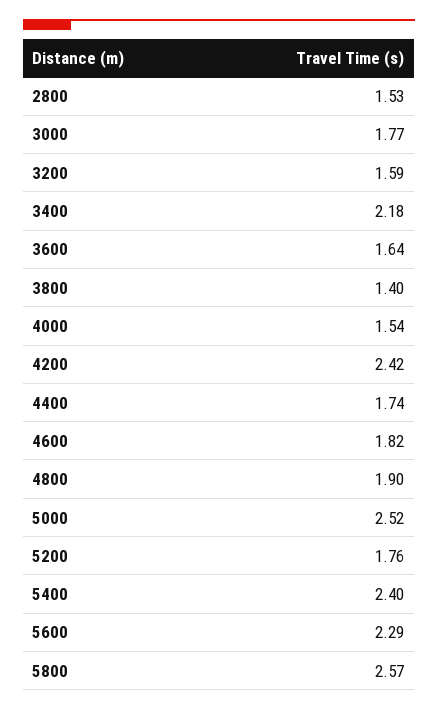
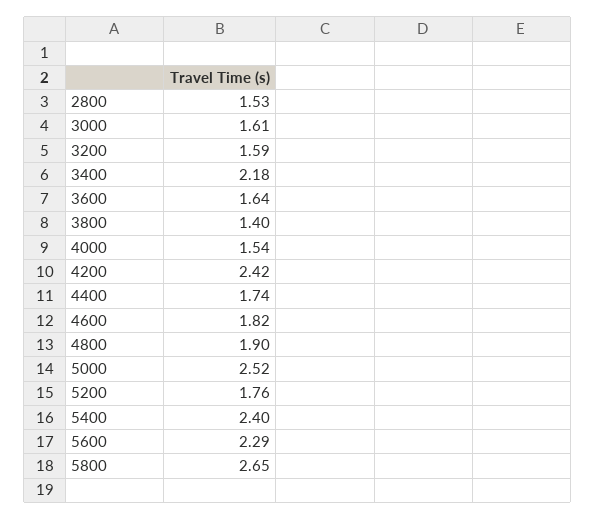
  {
    "2800": 1.53,
-   "3000": 1.77,
+   "3000": 1.61,
    "3200": 1.59,
    "3400": 2.18,
    "3600": 1.64,
    "3800": 1.4,
    "4000": 1.54,
    "4200": 2.42,
    "4400": 1.74,
    "4600": 1.82,
    "4800": 1.9,
    "5000": 2.52,
    "5200": 1.76,
    "5400": 2.4,
    "5600": 2.29,
-   "5800": 2.57
+   "5800": 2.65
  }

